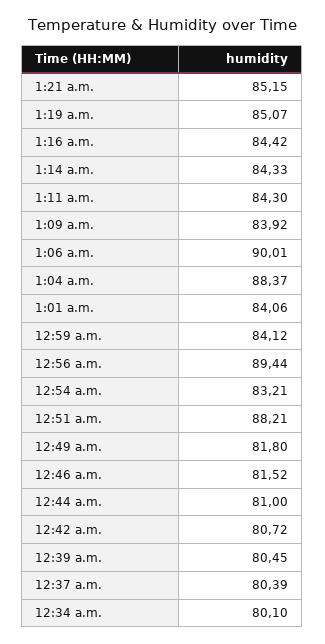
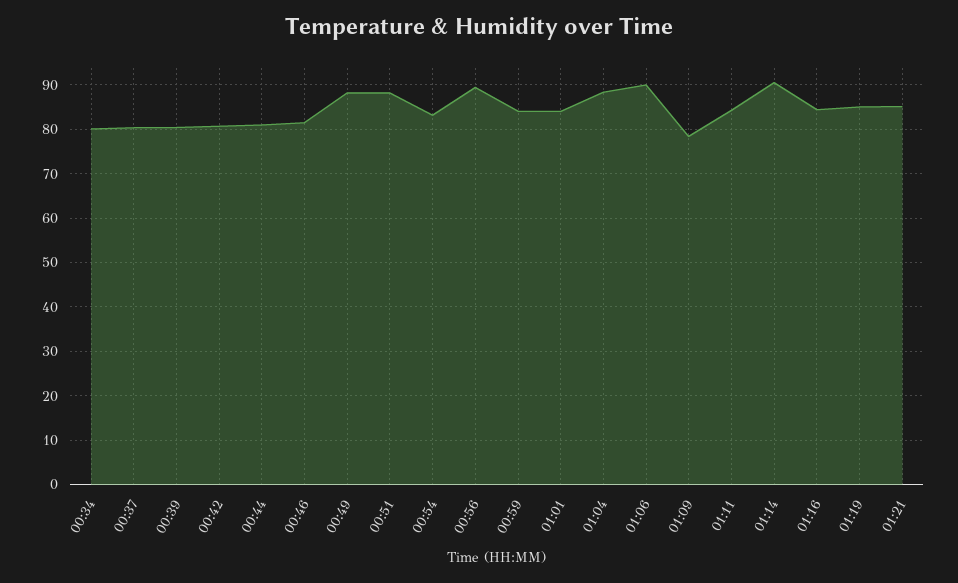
  {
    "1:21 a.m.": 85.15,
    "1:19 a.m.": 85.07,
    "1:16 a.m.": 84.42,
-   "1:14 a.m.": 84.33,
+   "1:14 a.m.": 90,
    "1:11 a.m.": 84.3,
-   "1:09 a.m.": 83.92,
+   "1:09 a.m.": 78,
    "1:06 a.m.": 90.01,
    "1:04 a.m.": 88.37,
    "1:01 a.m.": 84.06,
    "12:59 a.m.": 84.12,
    "12:56 a.m.": 89.44,
    "12:54 a.m.": 83.21,
    "12:51 a.m.": 88.21,
-   "12:49 a.m.": 81.8,
+   "12:49 a.m.": 88,
    "12:46 a.m.": 81.52,
    "12:44 a.m.": 81,
    "12:42 a.m.": 80.72,
    "12:39 a.m.": 80.45,
    "12:37 a.m.": 80.39,
    "12:34 a.m.": 80.1
  }

